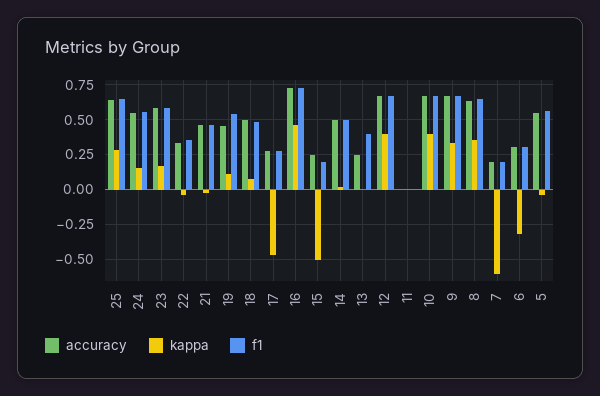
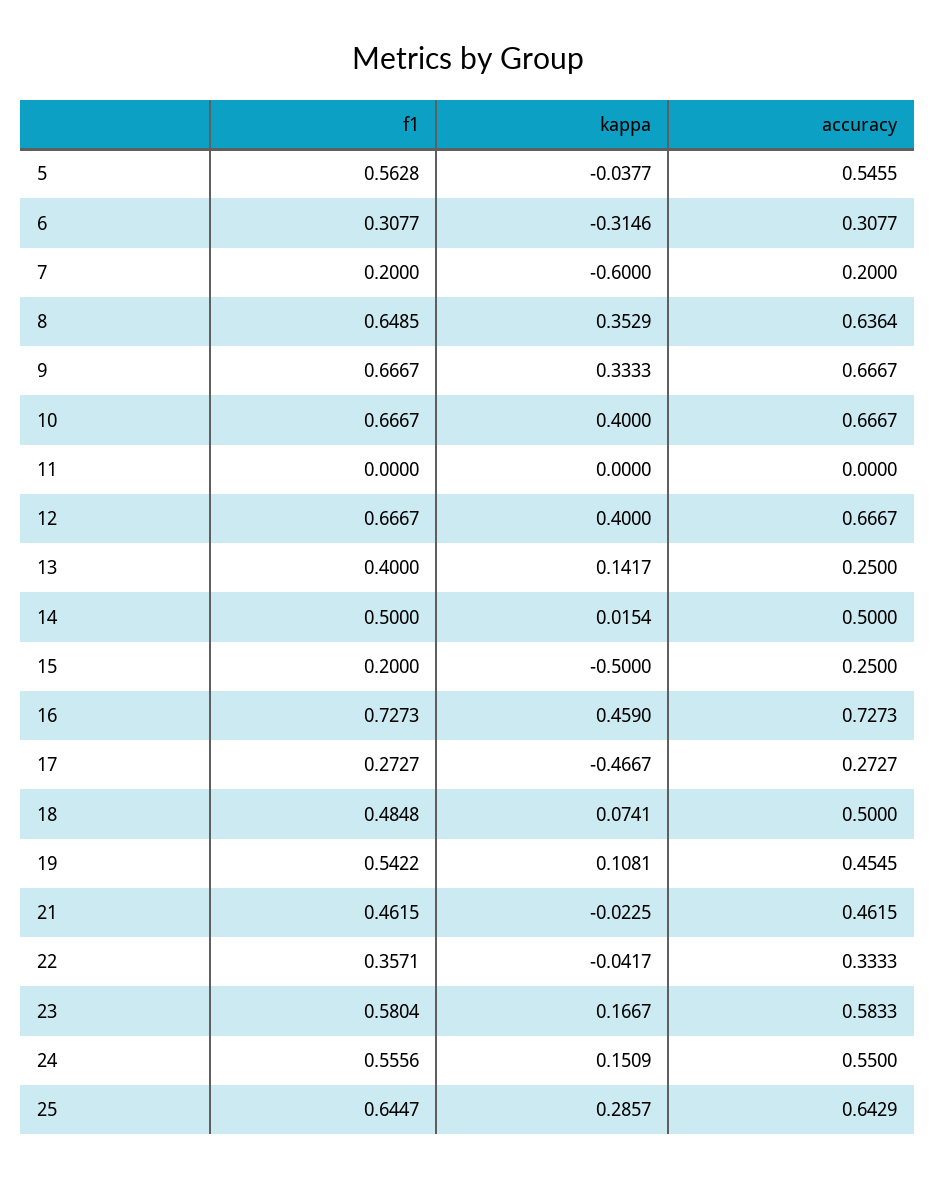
  {
    "accuracy": {
      "25": 0.6429,
      "24": 0.55,
      "23": 0.5833,
      "22": 0.3333,
      "21": 0.4615,
      "19": 0.4545,
      "18": 0.5,
      "17": 0.2727,
      "16": 0.7273,
      "15": 0.25,
      "14": 0.5,
      "13": 0.25,
      "12": 0.6667,
      "11": 0,
      "10": 0.6667,
      "9": 0.6667,
      "8": 0.6364,
      "7": 0.2,
      "6": 0.3077,
      "5": 0.5455
    },
    "kappa": {
      "25": 0.2857,
      "24": 0.1509,
      "23": 0.1667,
      "22": -0.0417,
      "21": -0.0225,
      "19": 0.1081,
      "18": 0.0741,
      "17": -0.4667,
      "16": 0.459,
      "15": -0.5,
      "14": 0.0154,
-     "13": 0,
+     "13": 0.1417,
      "12": 0.4,
      "11": 0,
      "10": 0.4,
      "9": 0.3333,
      "8": 0.3529,
      "7": -0.6,
      "6": -0.3146,
      "5": -0.0377
    },
    "f1": {
      "25": 0.6447,
      "24": 0.5556,
      "23": 0.5804,
      "22": 0.3571,
      "21": 0.4615,
      "19": 0.5422,
      "18": 0.4848,
      "17": 0.2727,
      "16": 0.7273,
      "15": 0.2,
      "14": 0.5,
      "13": 0.4,
      "12": 0.6667,
      "11": 0,
      "10": 0.6667,
      "9": 0.6667,
      "8": 0.6485,
      "7": 0.2,
      "6": 0.3077,
      "5": 0.5628
    }
  }

